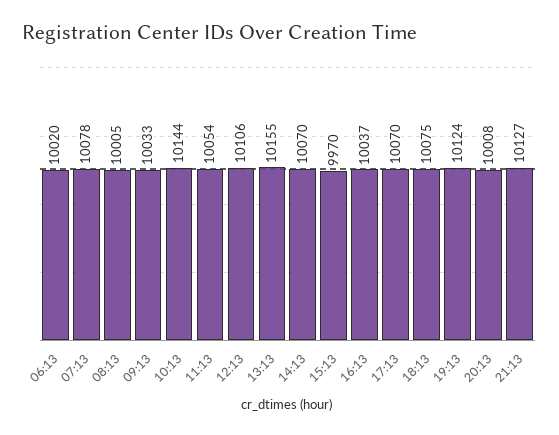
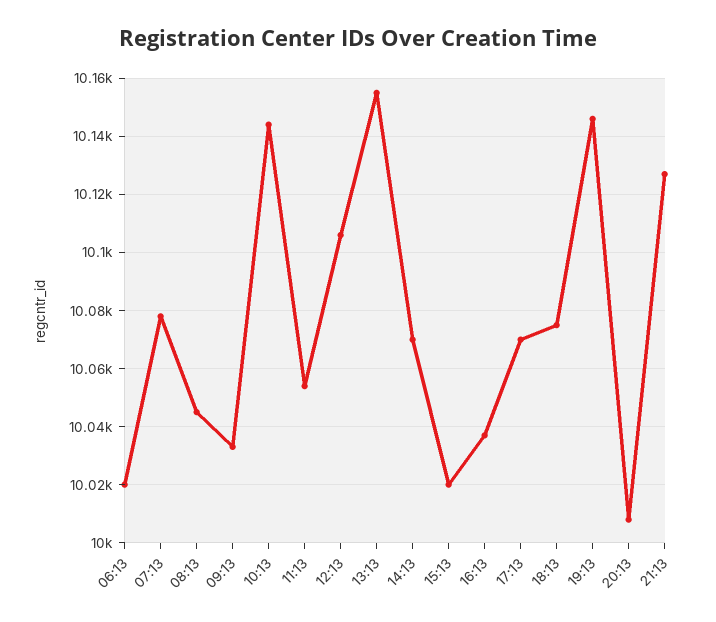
  {
    "06:13": 10020,
    "07:13": 10078,
-   "08:13": 10005,
+   "08:13": 10045,
    "09:13": 10033,
    "10:13": 10144,
    "11:13": 10054,
    "12:13": 10106,
    "13:13": 10155,
    "14:13": 10070,
-   "15:13": 9970,
+   "15:13": 10020,
    "16:13": 10037,
    "17:13": 10070,
    "18:13": 10075,
-   "19:13": 10124,
+   "19:13": 10145,
    "20:13": 10008,
    "21:13": 10127
  }

